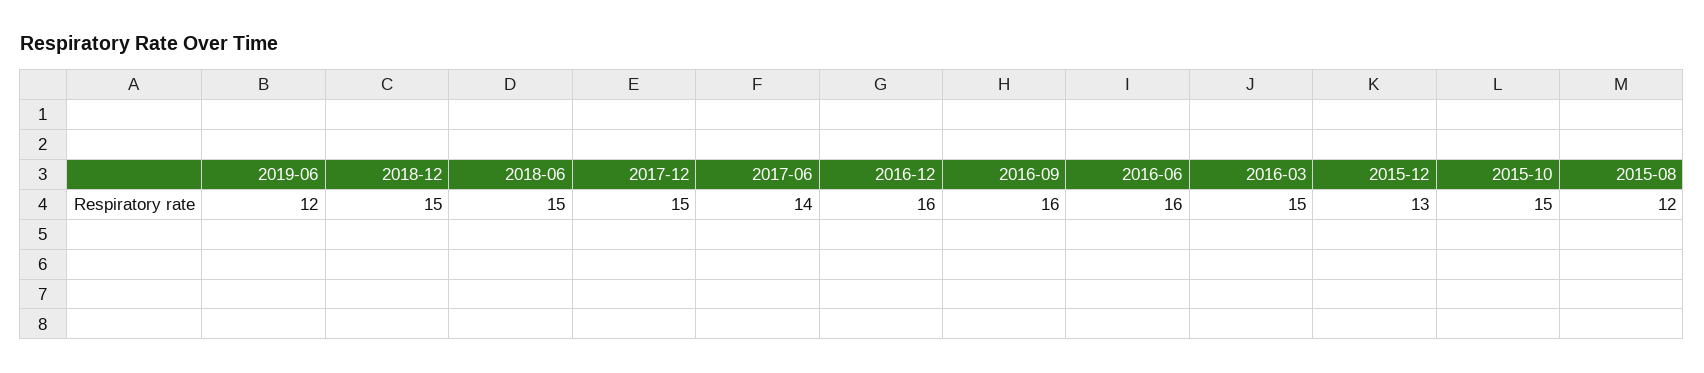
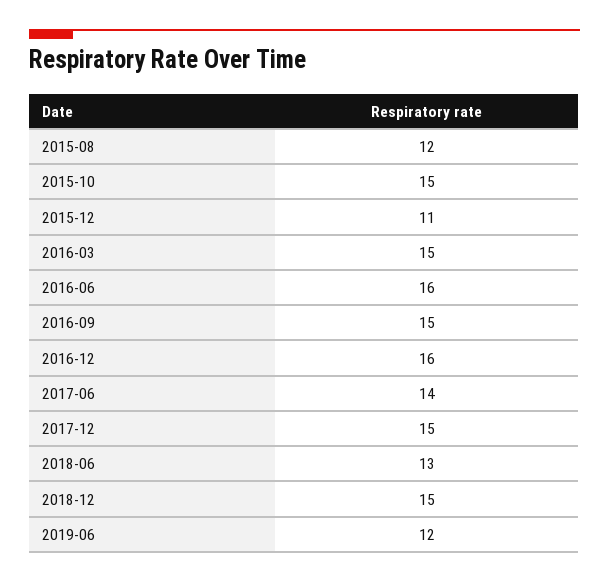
  {
    "2019-06": 12,
    "2018-12": 15,
-   "2018-06": 15,
+   "2018-06": 13,
    "2017-12": 15,
    "2017-06": 14,
    "2016-12": 16,
-   "2016-09": 16,
+   "2016-09": 15,
    "2016-06": 16,
    "2016-03": 15,
-   "2015-12": 13,
+   "2015-12": 11,
    "2015-10": 15,
    "2015-08": 12
  }

